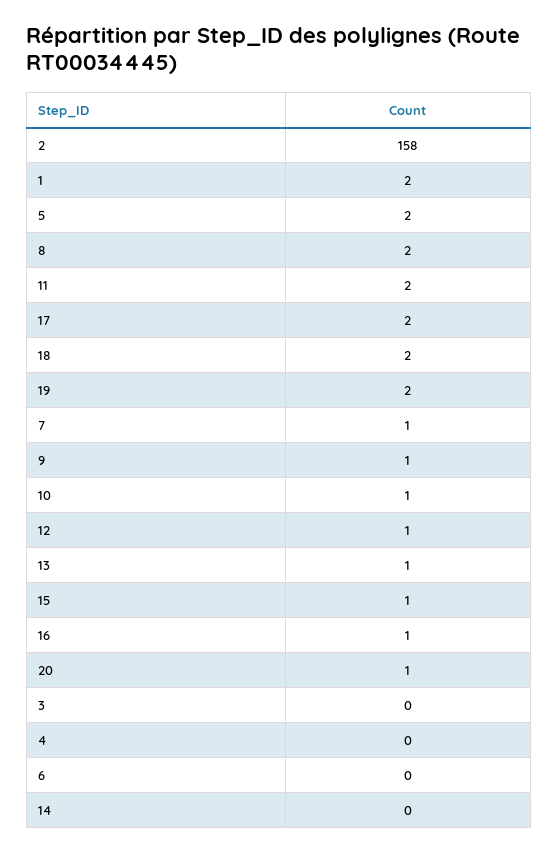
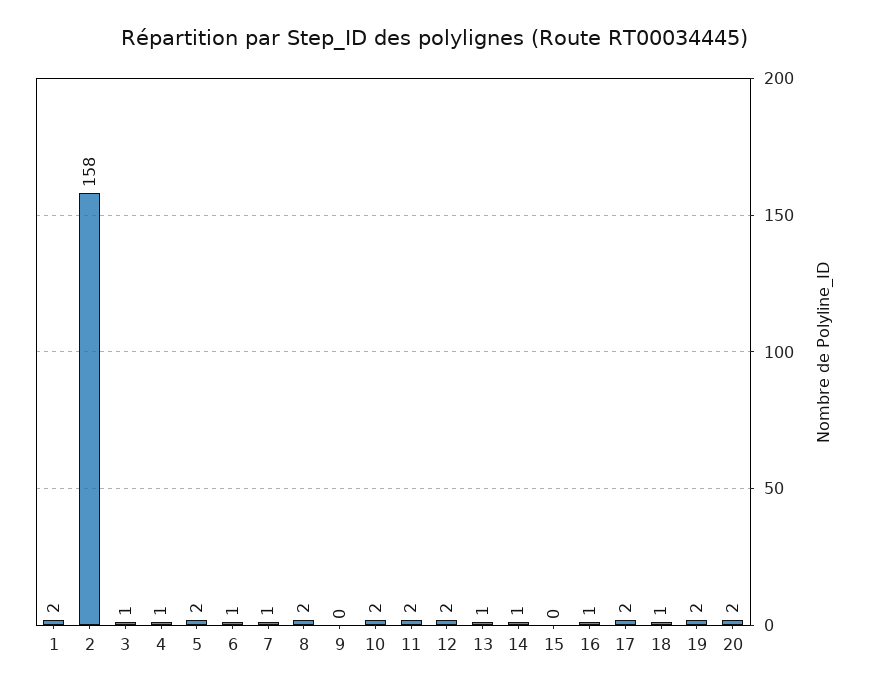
  {
    "2": 158,
    "1": 2,
    "5": 2,
    "8": 2,
    "11": 2,
    "17": 2,
-   "18": 2,
+   "18": 1,
    "19": 2,
    "7": 1,
-   "9": 1,
+   "9": 0,
-   "10": 1,
+   "10": 2,
-   "12": 1,
+   "12": 2,
    "13": 1,
-   "15": 1,
+   "15": 0,
    "16": 1,
-   "20": 1,
+   "20": 2,
-   "3": 0,
+   "3": 1,
-   "4": 0,
+   "4": 1,
-   "6": 0,
+   "6": 1,
-   "14": 0
+   "14": 1
  }

